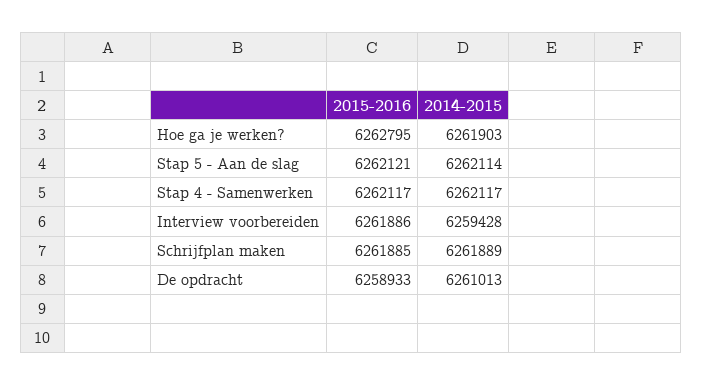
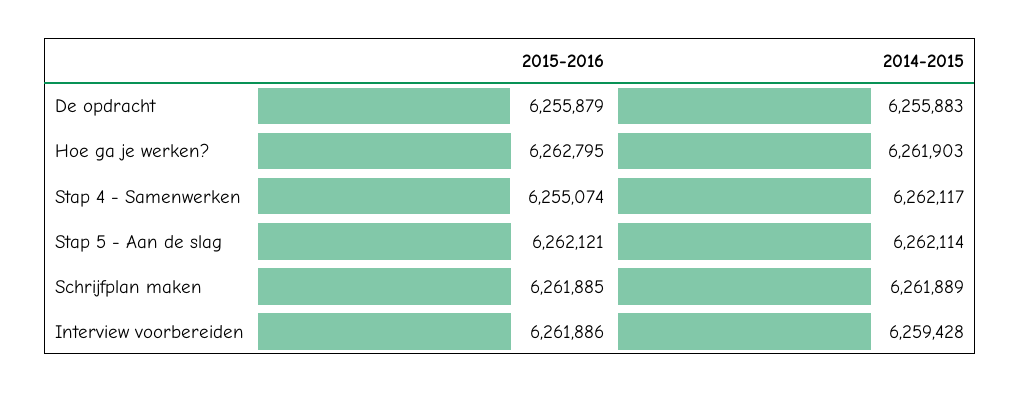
  {
    "2015-2016": {
      "Hoe ga je werken?": 6262795,
      "Stap 5 - Aan de slag": 6262121,
-     "Stap 4 - Samenwerken": 6262117,
+     "Stap 4 - Samenwerken": 6255074,
      "Interview voorbereiden": 6261886,
      "Schrijfplan maken": 6261885,
-     "De opdracht": 6258933
+     "De opdracht": 6255879
    },
    "2014-2015": {
      "Hoe ga je werken?": 6261903,
      "Stap 5 - Aan de slag": 6262114,
      "Stap 4 - Samenwerken": 6262117,
      "Interview voorbereiden": 6259428,
      "Schrijfplan maken": 6261889,
-     "De opdracht": 6261013
+     "De opdracht": 6255883
    }
  }

